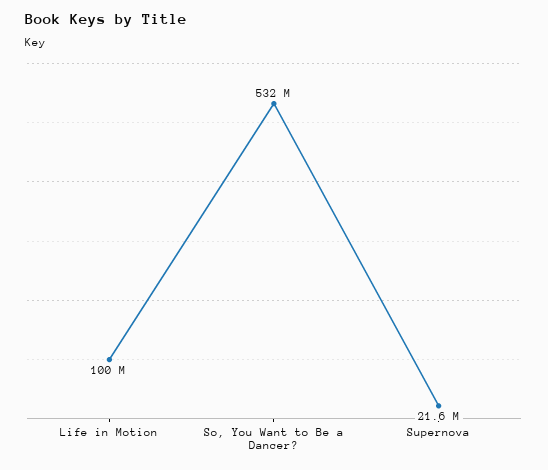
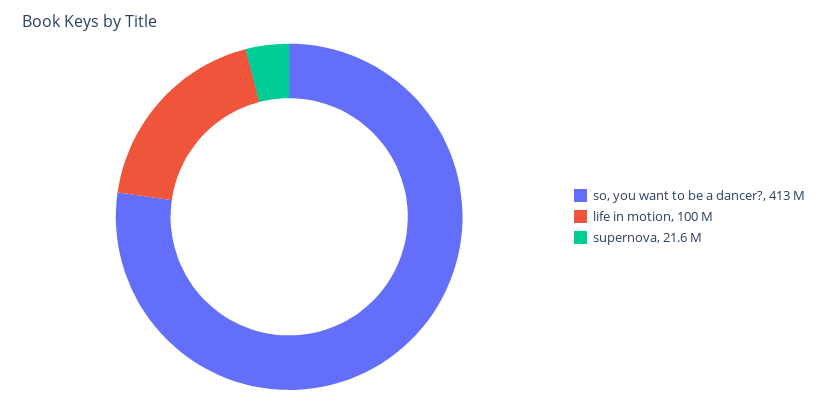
  {
    "Life in Motion": 100000000,
-   "So, You Want to Be a Dancer?": 532000000,
+   "So, You Want to Be a Dancer?": 413000000,
    "Supernova": 21600000
  }

